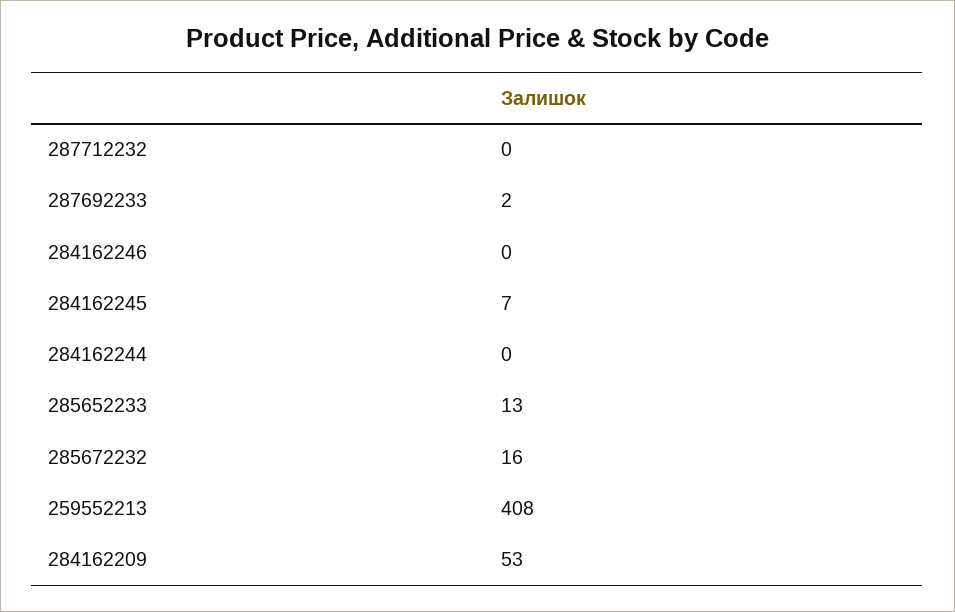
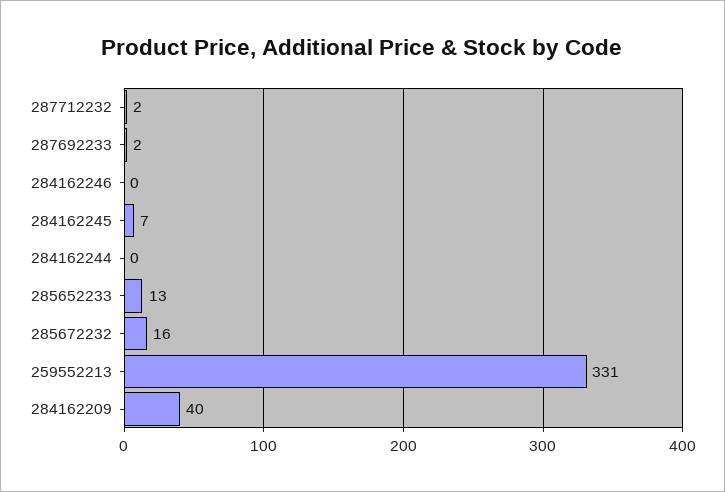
  {
-   "287712232": 0,
+   "287712232": 2,
    "287692233": 2,
    "284162246": 0,
    "284162245": 7,
    "284162244": 0,
    "285652233": 13,
    "285672232": 16,
-   "259552213": 408,
+   "259552213": 331,
-   "284162209": 53
+   "284162209": 40
  }

